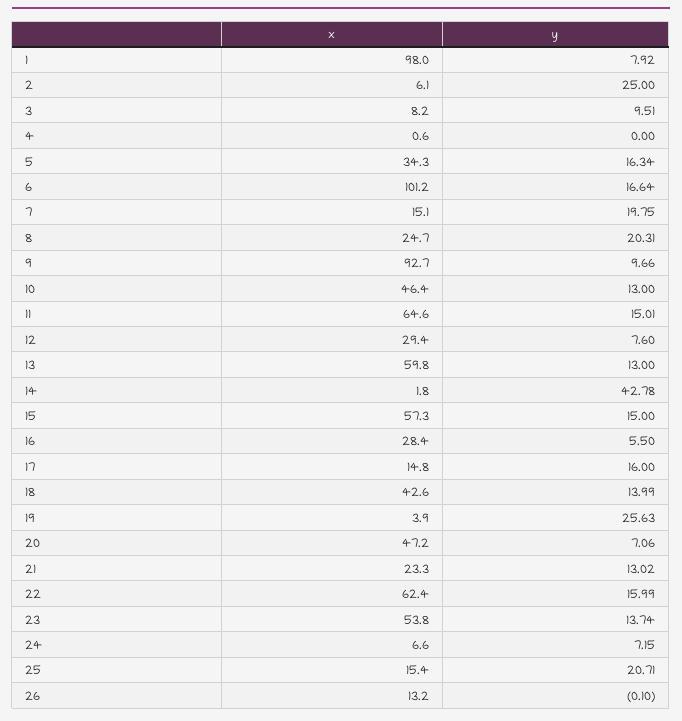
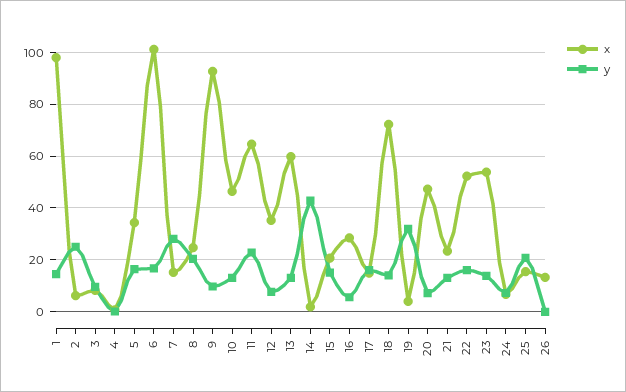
  {
    "x": {
      "1": 98,
      "2": 6.1,
      "3": 8.2,
      "4": 0.6,
      "5": 34.3,
      "6": 101.2,
      "7": 15.1,
      "8": 24.7,
      "9": 92.7,
      "10": 46.4,
      "11": 64.6,
-     "12": 29.4,
+     "12": 35,
      "13": 59.8,
      "14": 1.8,
-     "15": 57.3,
+     "15": 20,
      "16": 28.4,
      "17": 14.8,
-     "18": 42.6,
+     "18": 72.5,
      "19": 3.9,
      "20": 47.2,
      "21": 23.3,
-     "22": 62.4,
+     "22": 52.5,
      "23": 53.8,
      "24": 6.6,
      "25": 15.4,
      "26": 13.2
    },
    "y": {
-     "1": 7.92,
+     "1": 15,
      "2": 25,
      "3": 9.51,
      "4": 0,
      "5": 16.34,
      "6": 16.64,
-     "7": 19.75,
+     "7": 27.5,
      "8": 20.31,
      "9": 9.66,
      "10": 13,
-     "11": 15.01,
+     "11": 22.5,
      "12": 7.6,
      "13": 13,
      "14": 42.78,
      "15": 15,
      "16": 5.5,
      "17": 16,
      "18": 13.99,
-     "19": 25.63,
+     "19": 32.5,
      "20": 7.06,
      "21": 13.02,
      "22": 15.99,
      "23": 13.74,
      "24": 7.15,
      "25": 20.71,
      "26": -0.1
    }
  }

